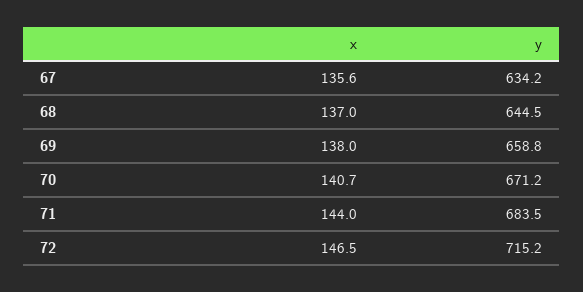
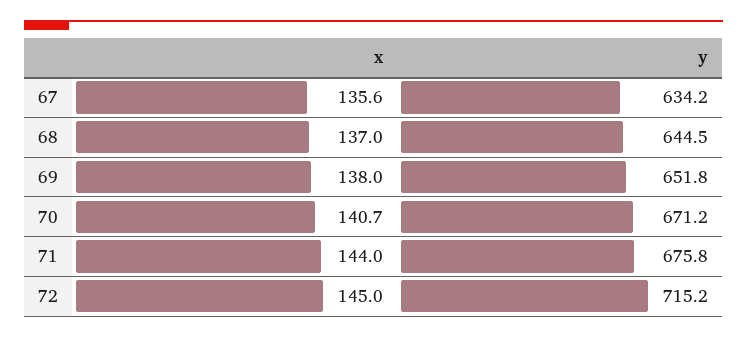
  {
    "x": {
      "67": 135.6,
      "68": 137,
      "69": 138,
      "70": 140.7,
      "71": 144,
-     "72": 146.5
+     "72": 145
    },
    "y": {
      "67": 634.2,
      "68": 644.5,
-     "69": 658.8,
+     "69": 651.8,
      "70": 671.2,
-     "71": 683.5,
+     "71": 675.8,
      "72": 715.2
    }
  }

